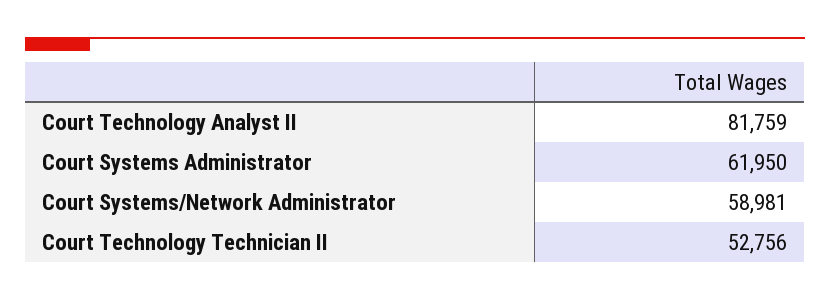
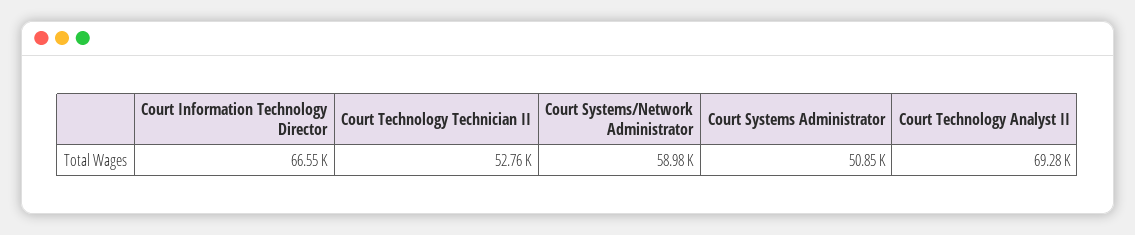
  {
-   "Court Technology Analyst II": 81759,
+   "Court Technology Analyst II": 69280,
-   "Court Systems Administrator": 61950,
+   "Court Systems Administrator": 50850,
    "Court Systems/Network Administrator": 58981,
-   "Court Technology Technician II": 52756
+   "Court Technology Technician II": 52756,
+   "Court Information Technology Director": 66550
  }

